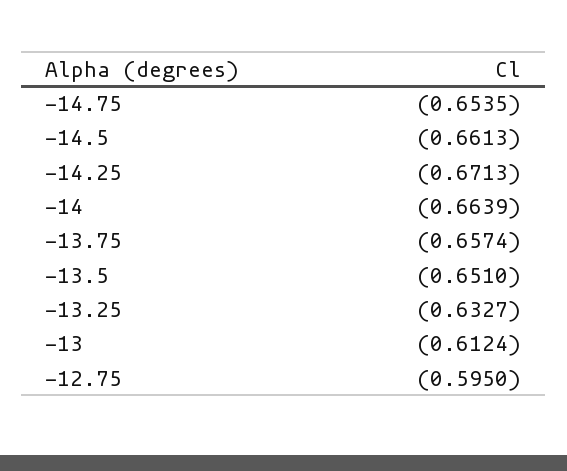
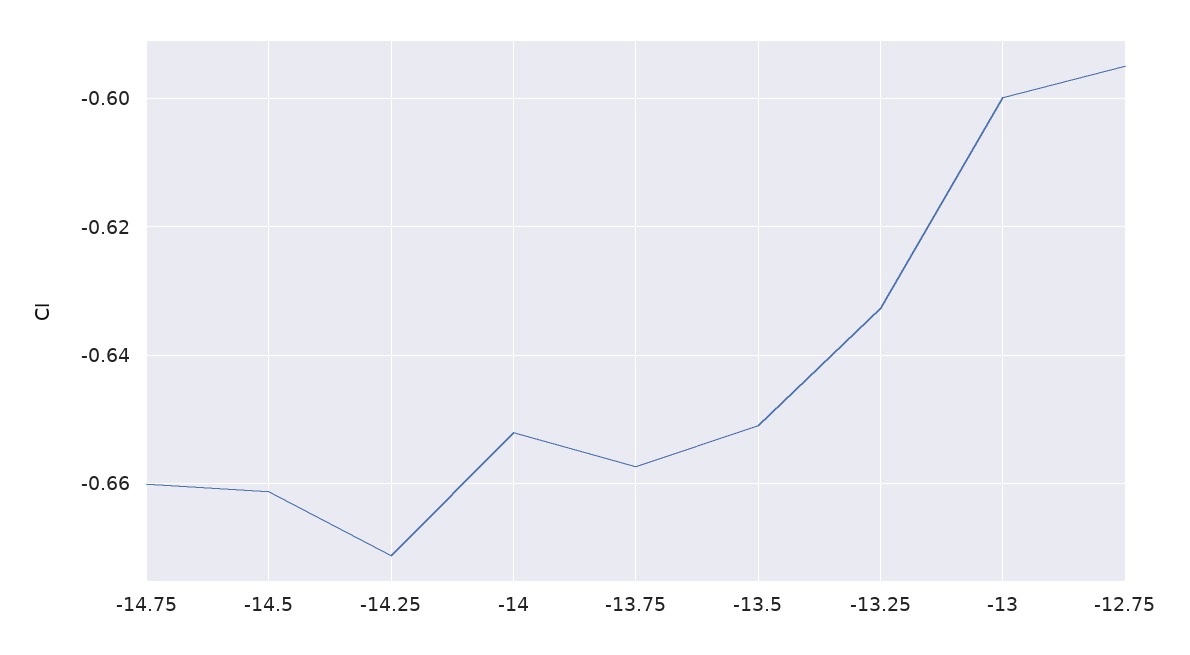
  {
-   "-14.75": -0.6535,
+   "-14.75": -0.66,
    "-14.5": -0.6613,
    "-14.25": -0.6713,
-   "-14": -0.6639,
+   "-14": -0.652,
    "-13.75": -0.6574,
    "-13.5": -0.651,
    "-13.25": -0.6327,
-   "-13": -0.6124,
+   "-13": -0.6,
    "-12.75": -0.595
  }

